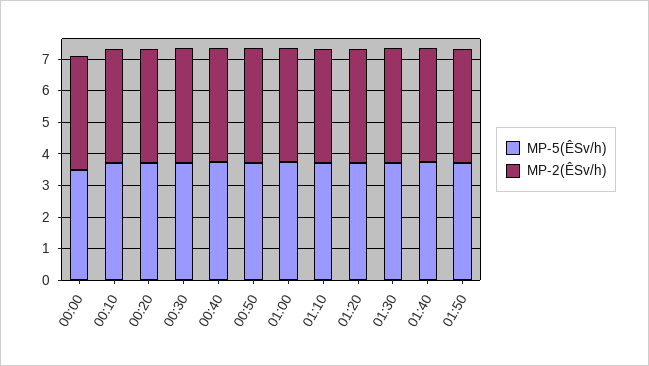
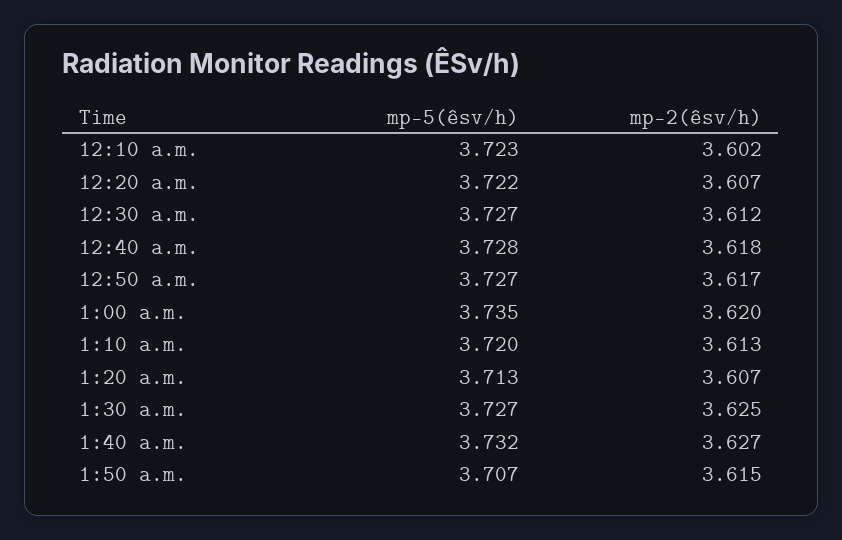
  {
    "MP-5(ÊSv/h)": {
-     "00:00": 3.5,
      "00:10": 3.723,
      "00:20": 3.722,
      "00:30": 3.727,
      "00:40": 3.728,
      "00:50": 3.727,
      "01:00": 3.735,
      "01:10": 3.72,
      "01:20": 3.713,
      "01:30": 3.727,
      "01:40": 3.732,
      "01:50": 3.707
    },
    "MP-2(ÊSv/h)": {
-     "00:00": 3.5,
      "00:10": 3.602,
      "00:20": 3.607,
      "00:30": 3.612,
      "00:40": 3.618,
      "00:50": 3.617,
      "01:00": 3.62,
      "01:10": 3.613,
      "01:20": 3.607,
      "01:30": 3.625,
      "01:40": 3.627,
      "01:50": 3.615
    }
  }

